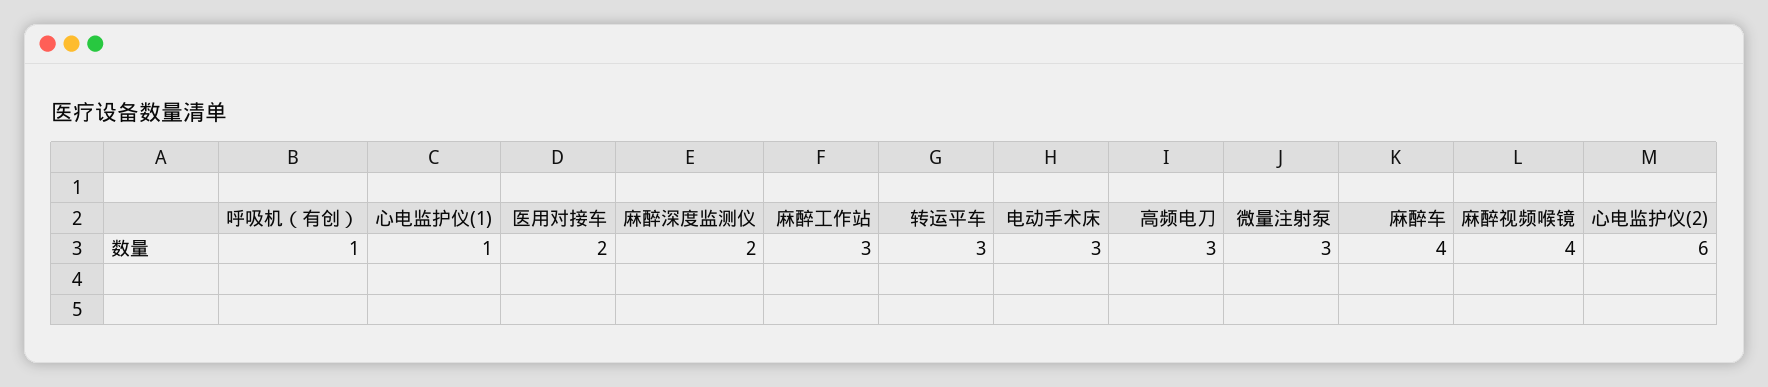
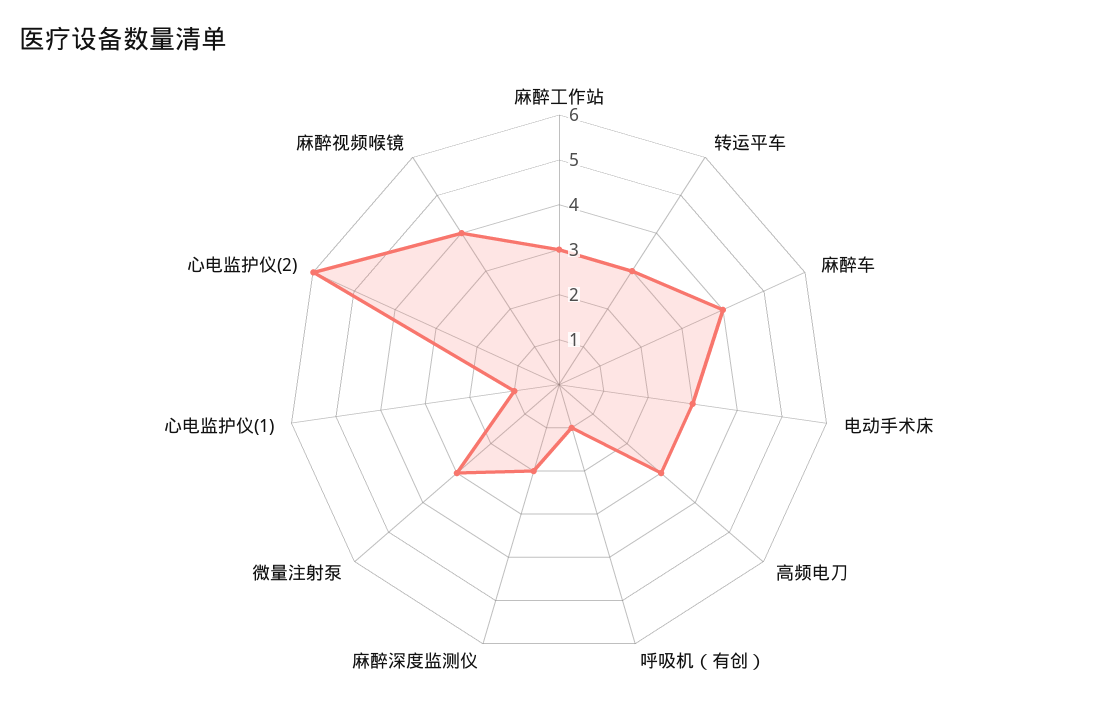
  {
    "呼吸机（有创）": 1,
    "心电监护仪(1)": 1,
-   "医用对接车": 2,
    "麻醉深度监测仪": 2,
    "麻醉工作站": 3,
    "转运平车": 3,
    "电动手术床": 3,
    "高频电刀": 3,
    "微量注射泵": 3,
    "麻醉车": 4,
    "麻醉视频喉镜": 4,
    "心电监护仪(2)": 6
  }

